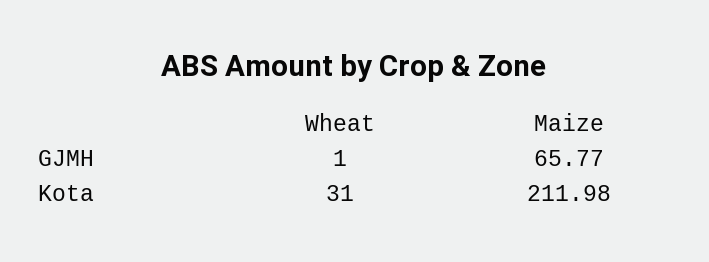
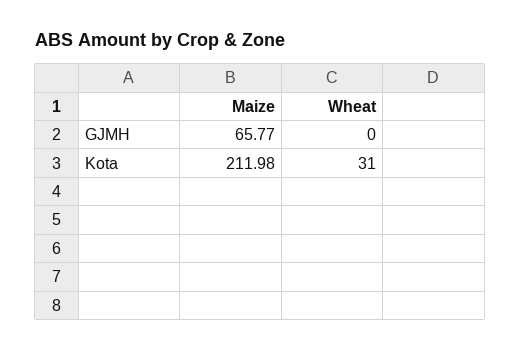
  {
    "Wheat": {
-     "GJMH": 1,
+     "GJMH": 0,
      "Kota": 31
    },
    "Maize": {
      "GJMH": 65.77,
      "Kota": 211.98
    }
  }

